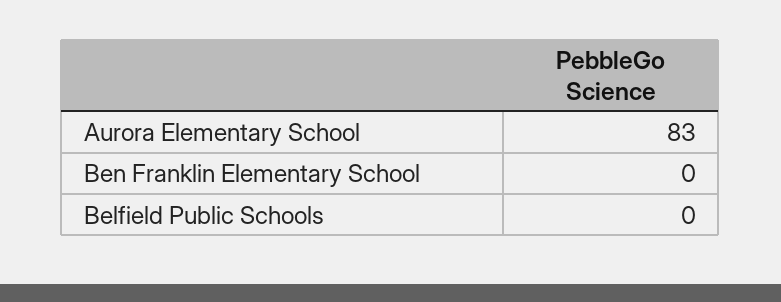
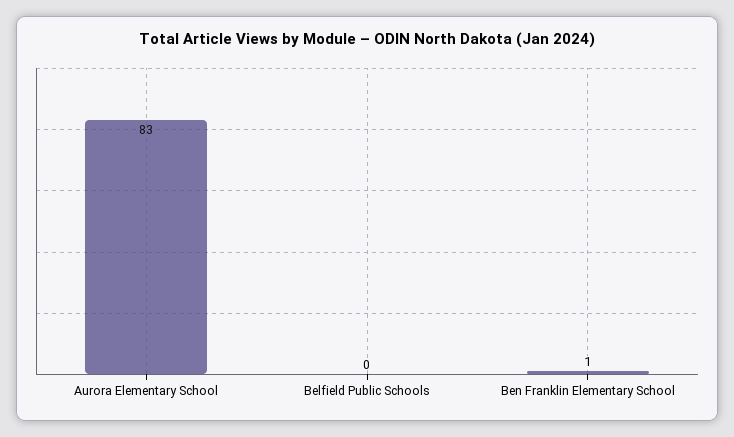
  {
    "Aurora Elementary School": 83,
-   "Ben Franklin Elementary School": 0,
+   "Ben Franklin Elementary School": 1,
    "Belfield Public Schools": 0
  }

